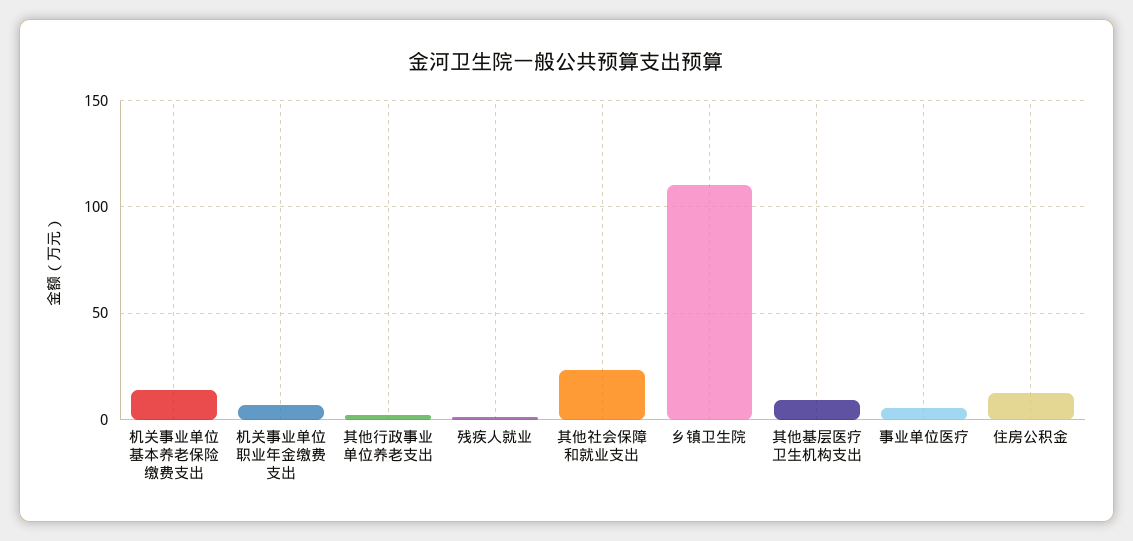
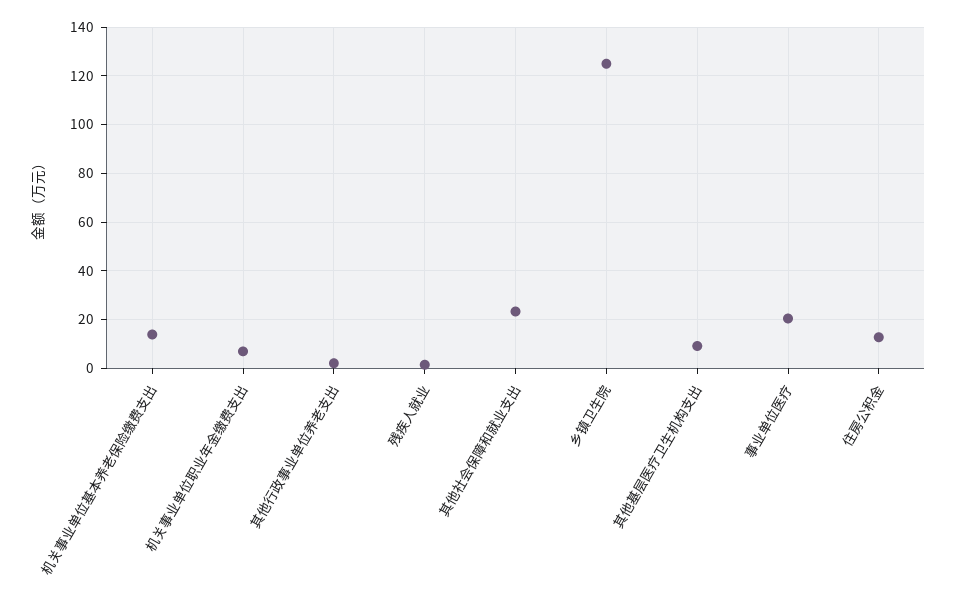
  {
    "机关事业单位基本养老保险缴费支出": 15,
    "机关事业单位职业年金缴费支出": 7.5,
    "其他行政事业单位养老支出": 2.5,
    "残疾人就业": 2.5,
    "其他社会保障和就业支出": 22.5,
-   "乡镇卫生院": 110,
+   "乡镇卫生院": 125,
    "其他基层医疗卫生机构支出": 10,
-   "事业单位医疗": 5,
+   "事业单位医疗": 20,
    "住房公积金": 12.5
  }

